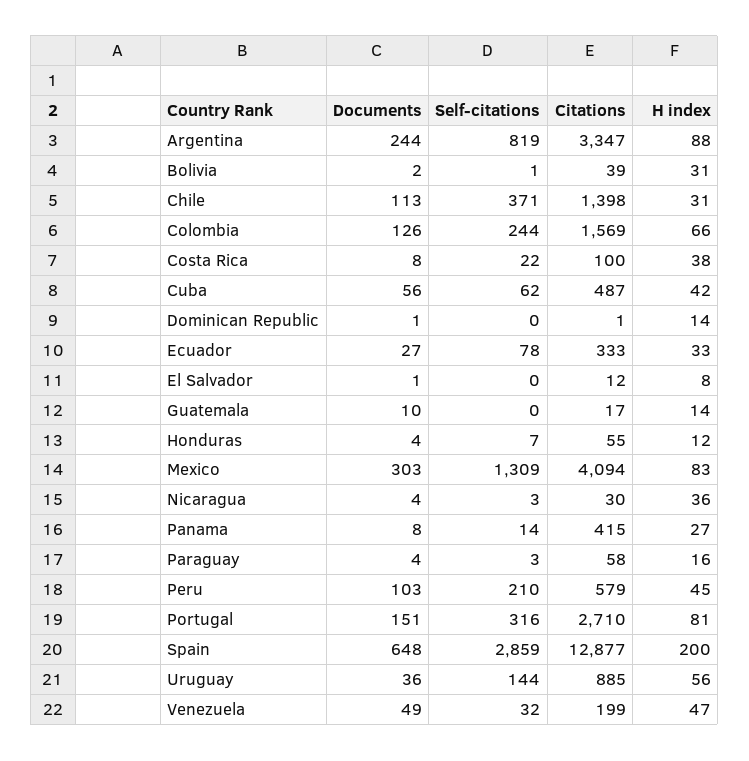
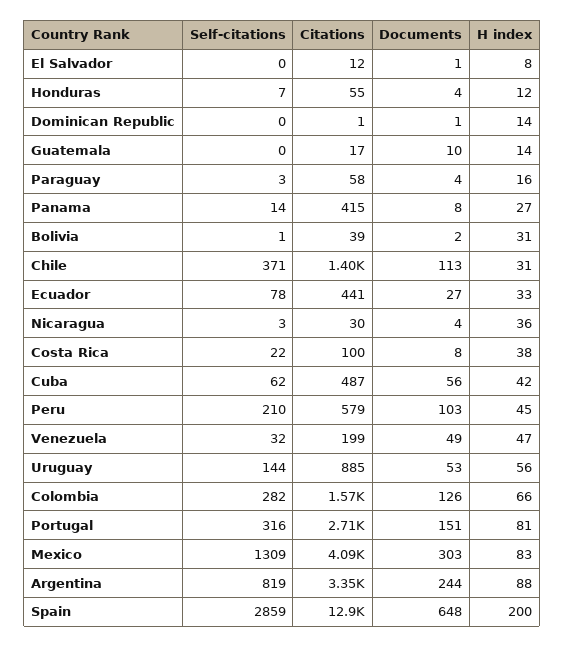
  {
    "Documents": {
      "Argentina": 244,
      "Bolivia": 2,
      "Chile": 113,
      "Colombia": 126,
      "Costa Rica": 8,
      "Cuba": 56,
      "Dominican Republic": 1,
      "Ecuador": 27,
      "El Salvador": 1,
      "Guatemala": 10,
      "Honduras": 4,
      "Mexico": 303,
      "Nicaragua": 4,
      "Panama": 8,
      "Paraguay": 4,
      "Peru": 103,
      "Portugal": 151,
      "Spain": 648,
-     "Uruguay": 36,
+     "Uruguay": 53,
      "Venezuela": 49
    },
    "Self-citations": {
      "Argentina": 819,
      "Bolivia": 1,
      "Chile": 371,
-     "Colombia": 244,
+     "Colombia": 282,
      "Costa Rica": 22,
      "Cuba": 62,
      "Dominican Republic": 0,
      "Ecuador": 78,
      "El Salvador": 0,
      "Guatemala": 0,
      "Honduras": 7,
      "Mexico": 1309,
      "Nicaragua": 3,
      "Panama": 14,
      "Paraguay": 3,
      "Peru": 210,
      "Portugal": 316,
      "Spain": 2859,
      "Uruguay": 144,
      "Venezuela": 32
    },
    "Citations": {
      "Argentina": 3347,
      "Bolivia": 39,
      "Chile": 1398,
      "Colombia": 1569,
      "Costa Rica": 100,
      "Cuba": 487,
      "Dominican Republic": 1,
-     "Ecuador": 333,
+     "Ecuador": 441,
      "El Salvador": 12,
      "Guatemala": 17,
      "Honduras": 55,
      "Mexico": 4094,
      "Nicaragua": 30,
      "Panama": 415,
      "Paraguay": 58,
      "Peru": 579,
      "Portugal": 2710,
      "Spain": 12877,
      "Uruguay": 885,
      "Venezuela": 199
    },
    "H index": {
      "Argentina": 88,
      "Bolivia": 31,
      "Chile": 31,
      "Colombia": 66,
      "Costa Rica": 38,
      "Cuba": 42,
      "Dominican Republic": 14,
      "Ecuador": 33,
      "El Salvador": 8,
      "Guatemala": 14,
      "Honduras": 12,
      "Mexico": 83,
      "Nicaragua": 36,
      "Panama": 27,
      "Paraguay": 16,
      "Peru": 45,
      "Portugal": 81,
      "Spain": 200,
      "Uruguay": 56,
      "Venezuela": 47
    }
  }

